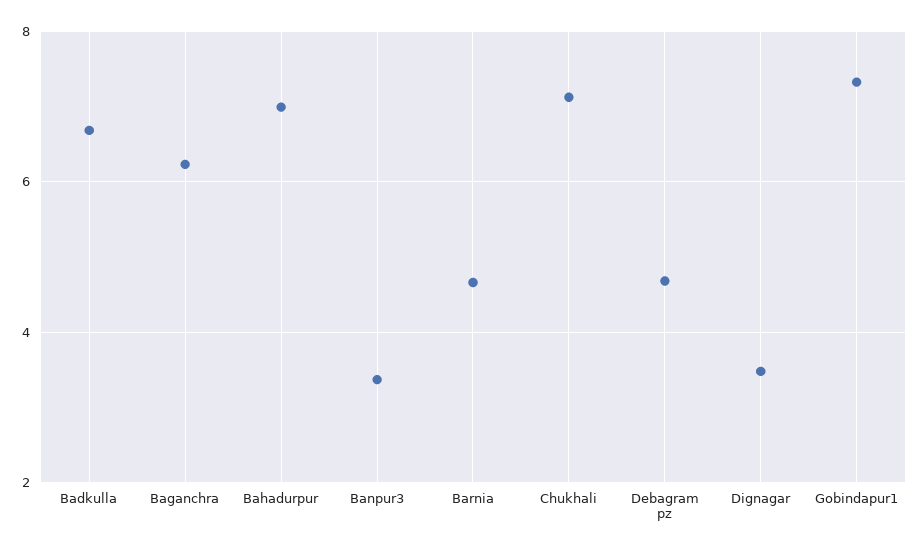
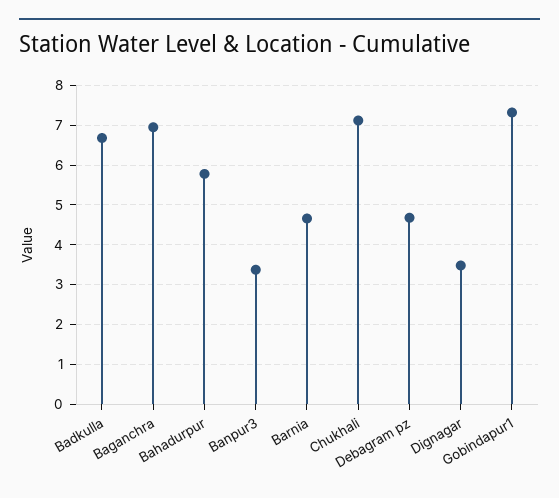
  {
    "Badkulla": 6.6,
-   "Baganchra": 6.2,
+   "Baganchra": 7,
-   "Bahadurpur": 7,
+   "Bahadurpur": 5.8,
    "Banpur3": 3.4,
    "Barnia": 4.6,
    "Chukhali": 7.2,
    "Debagram pz": 4.6,
    "Dignagar": 3.4,
    "Gobindapur1": 7.4
  }

